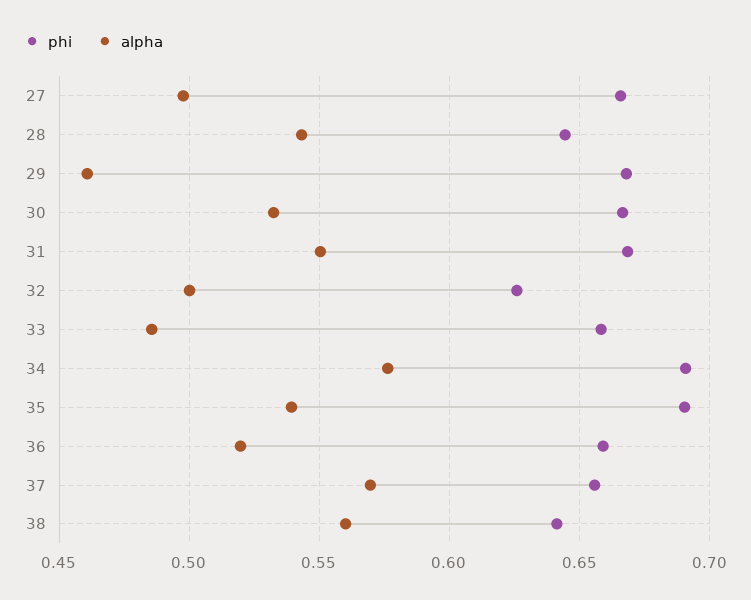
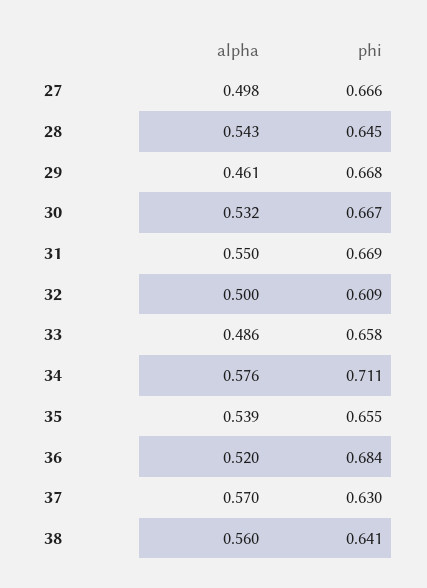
  {
    "phi": {
      "27": 0.666,
      "28": 0.645,
      "29": 0.668,
      "30": 0.667,
      "31": 0.669,
-     "32": 0.625,
+     "32": 0.609,
      "33": 0.658,
-     "34": 0.69,
+     "34": 0.711,
-     "35": 0.69,
+     "35": 0.655,
-     "36": 0.66,
+     "36": 0.684,
-     "37": 0.655,
+     "37": 0.63,
      "38": 0.641
    },
    "alpha": {
      "27": 0.498,
      "28": 0.543,
      "29": 0.461,
      "30": 0.532,
      "31": 0.55,
      "32": 0.5,
      "33": 0.486,
      "34": 0.576,
      "35": 0.539,
      "36": 0.52,
      "37": 0.57,
      "38": 0.56
    }
  }

